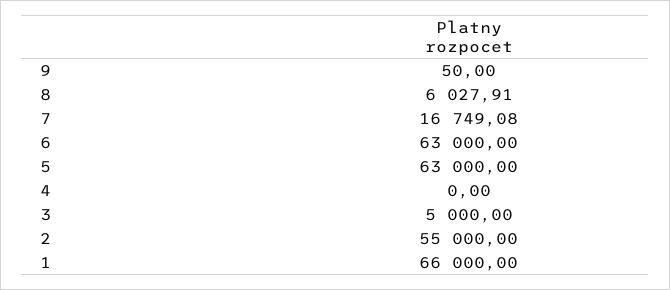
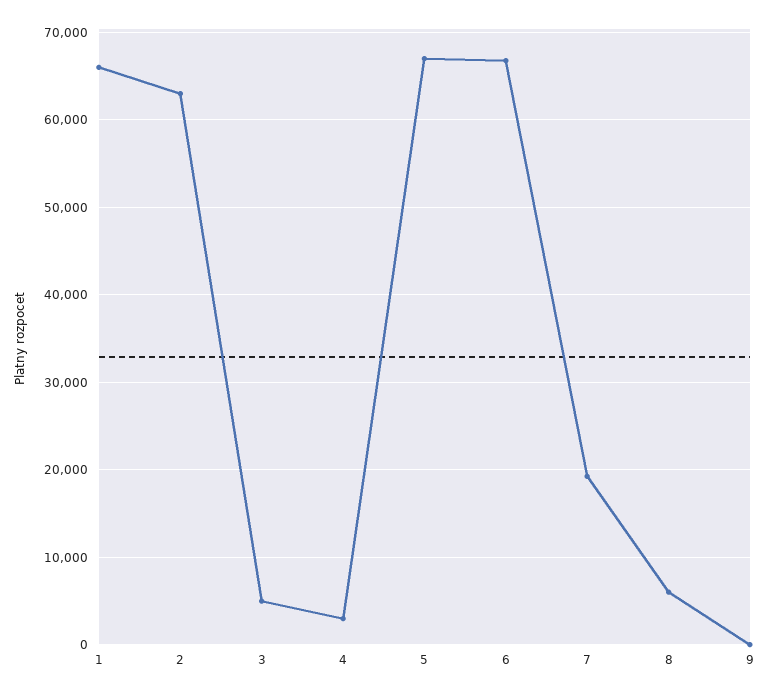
  {
    "9": 50,
    "8": 6027.91,
-   "7": 16749.08,
+   "7": 19000,
-   "6": 63000,
+   "6": 67000,
-   "5": 63000,
+   "5": 67000,
-   "4": 0,
+   "4": 3000,
    "3": 5000,
-   "2": 55000,
+   "2": 63000,
    "1": 66000
  }

